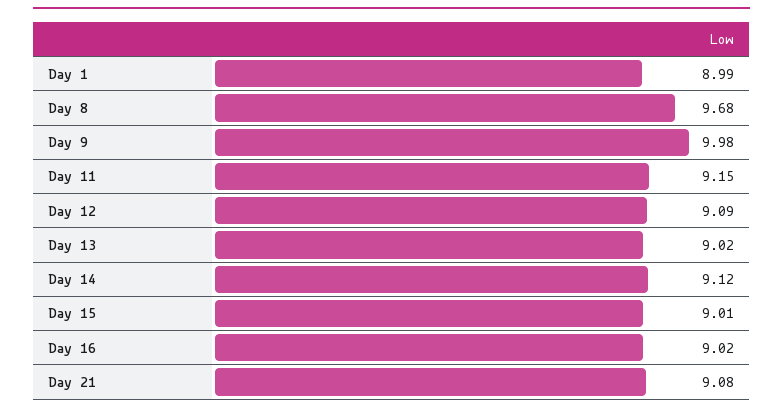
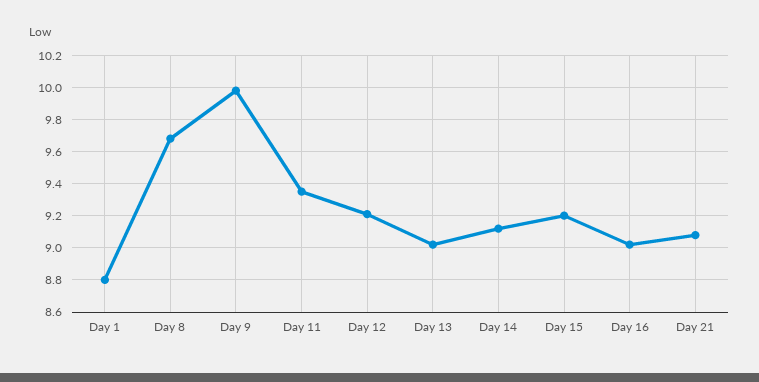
  {
-   "Day 1": 8.99,
+   "Day 1": 8.8,
    "Day 8": 9.68,
    "Day 9": 9.98,
-   "Day 11": 9.15,
+   "Day 11": 9.35,
-   "Day 12": 9.09,
+   "Day 12": 9.2,
    "Day 13": 9.02,
    "Day 14": 9.12,
-   "Day 15": 9.01,
+   "Day 15": 9.2,
    "Day 16": 9.02,
    "Day 21": 9.08
  }

